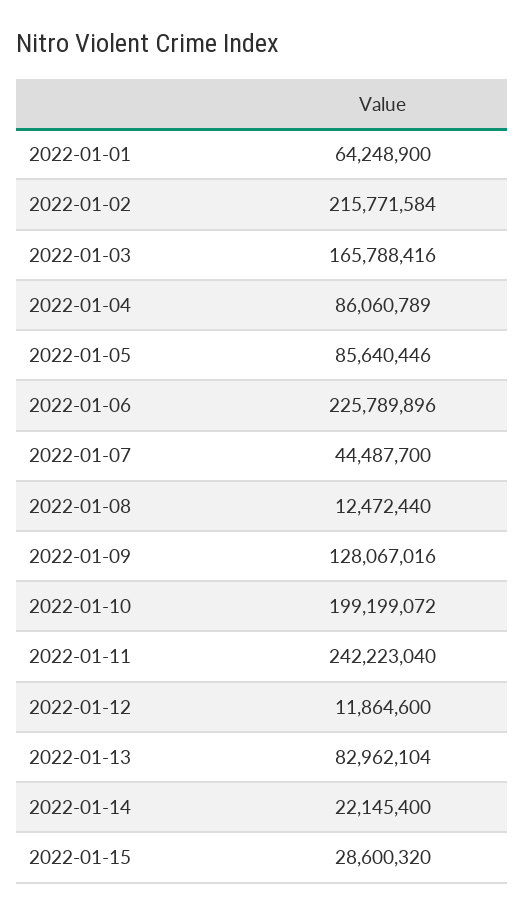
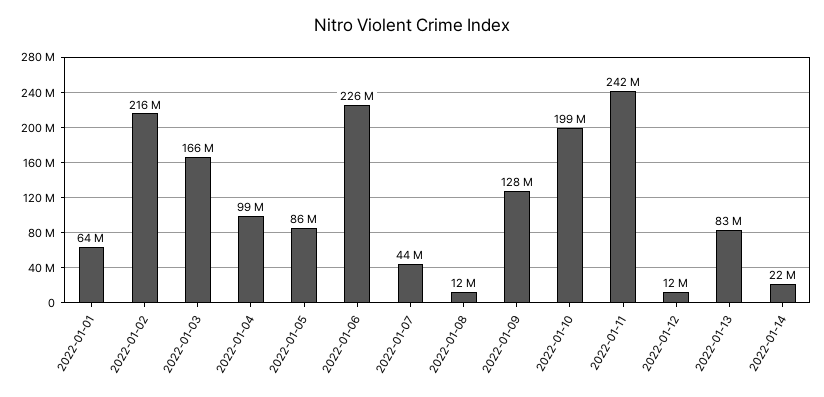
  {
    "2022-01-01": 64248900,
    "2022-01-02": 215771584,
    "2022-01-03": 165788416,
-   "2022-01-04": 86060789,
+   "2022-01-04": 99000000,
    "2022-01-05": 85640446,
    "2022-01-06": 225789896,
    "2022-01-07": 44487700,
    "2022-01-08": 12472440,
    "2022-01-09": 128067016,
    "2022-01-10": 199199072,
    "2022-01-11": 242223040,
    "2022-01-12": 11864600,
    "2022-01-13": 82962104,
-   "2022-01-14": 22145400,
+   "2022-01-14": 22145400
-   "2022-01-15": 28600320
  }

